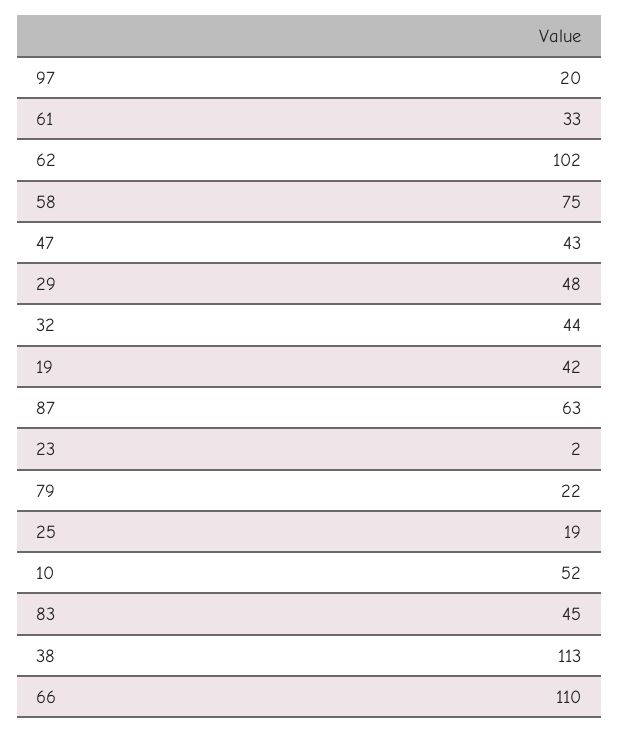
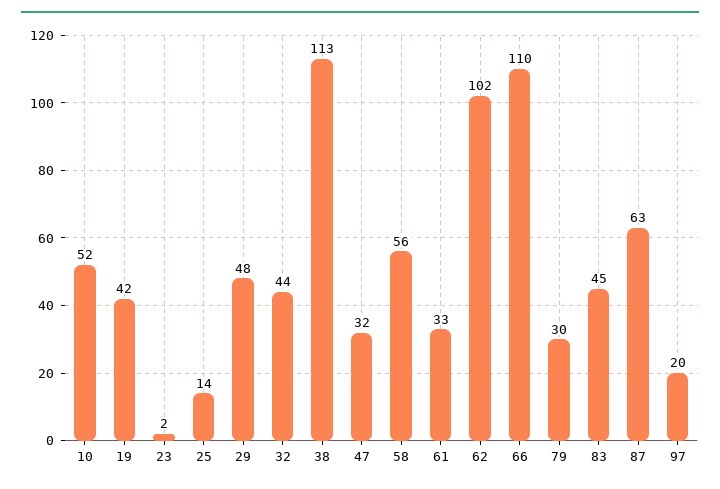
  {
    "97": 20,
    "61": 33,
    "62": 102,
-   "58": 75,
+   "58": 56,
-   "47": 43,
+   "47": 32,
    "29": 48,
    "32": 44,
    "19": 42,
    "87": 63,
    "23": 2,
-   "79": 22,
+   "79": 30,
-   "25": 19,
+   "25": 14,
    "10": 52,
    "83": 45,
    "38": 113,
    "66": 110
  }

